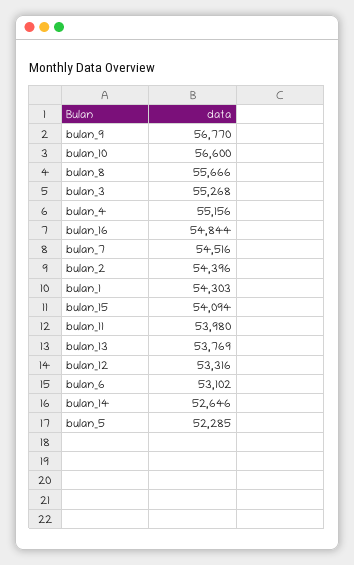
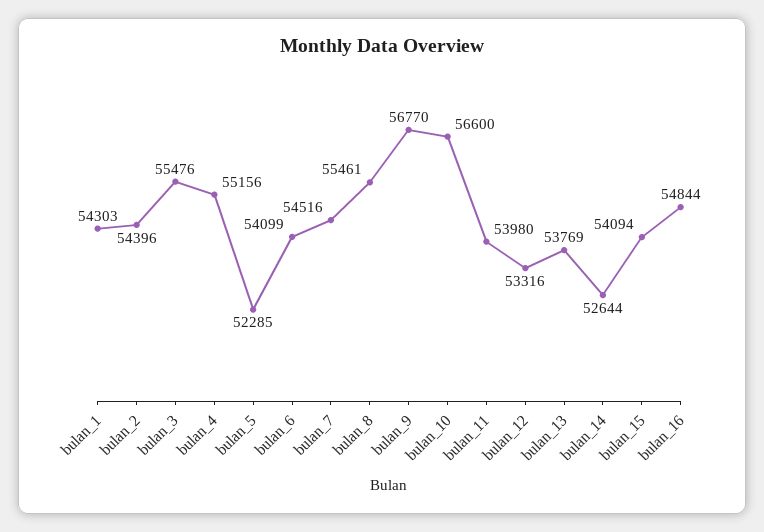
  {
    "bulan_9": 56770,
    "bulan_10": 56600,
-   "bulan_8": 55666,
+   "bulan_8": 55461,
-   "bulan_3": 55268,
+   "bulan_3": 55476,
    "bulan_4": 55156,
    "bulan_16": 54844,
    "bulan_7": 54516,
    "bulan_2": 54396,
    "bulan_1": 54303,
    "bulan_15": 54094,
    "bulan_11": 53980,
    "bulan_13": 53769,
    "bulan_12": 53316,
-   "bulan_6": 53102,
+   "bulan_6": 54099,
-   "bulan_14": 52646,
+   "bulan_14": 52644,
    "bulan_5": 52285
  }

